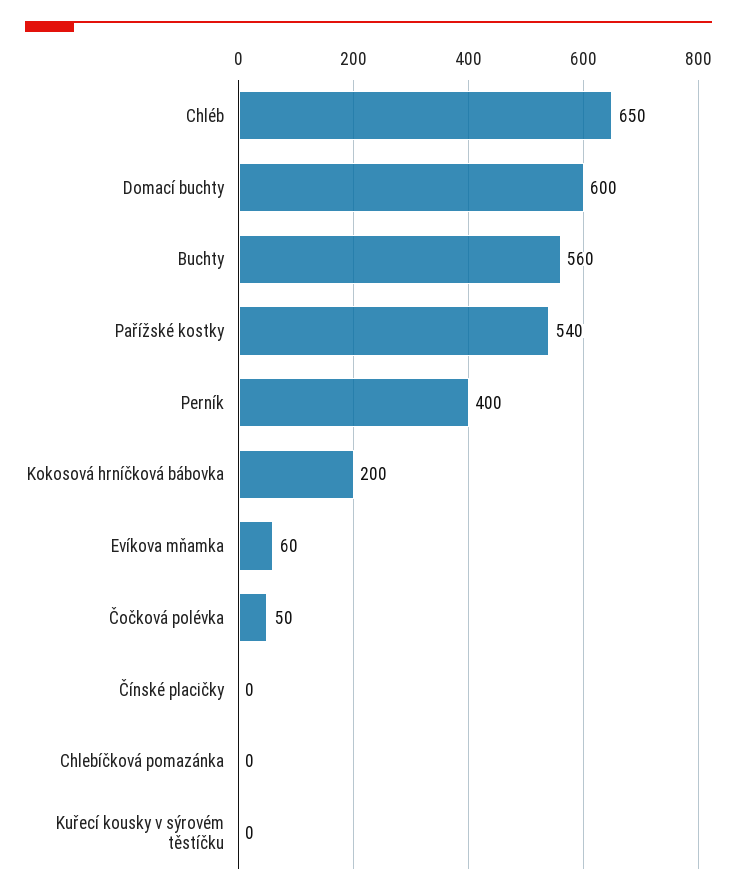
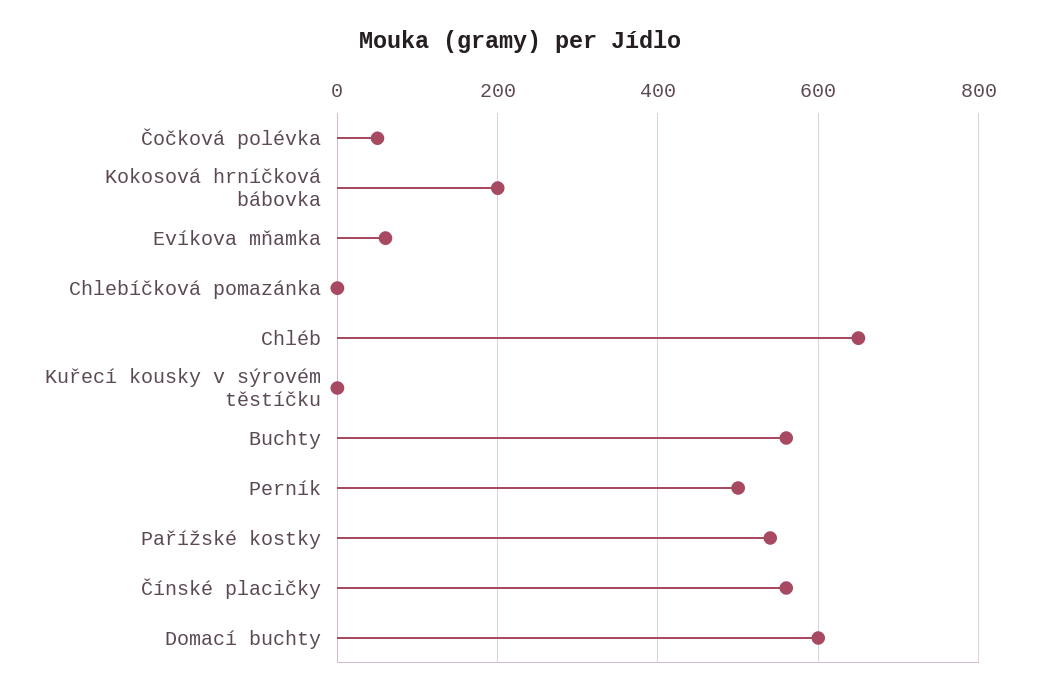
  {
    "Chléb": 650,
    "Domací buchty": 600,
    "Buchty": 560,
    "Pařížské kostky": 540,
-   "Perník": 400,
+   "Perník": 500,
    "Kokosová hrníčková bábovka": 200,
    "Evíkova mňamka": 60,
    "Čočková polévka": 50,
-   "Čínské placičky": 0,
+   "Čínské placičky": 560,
    "Chlebíčková pomazánka": 0,
    "Kuřecí kousky v sýrovém těstíčku": 0
  }

